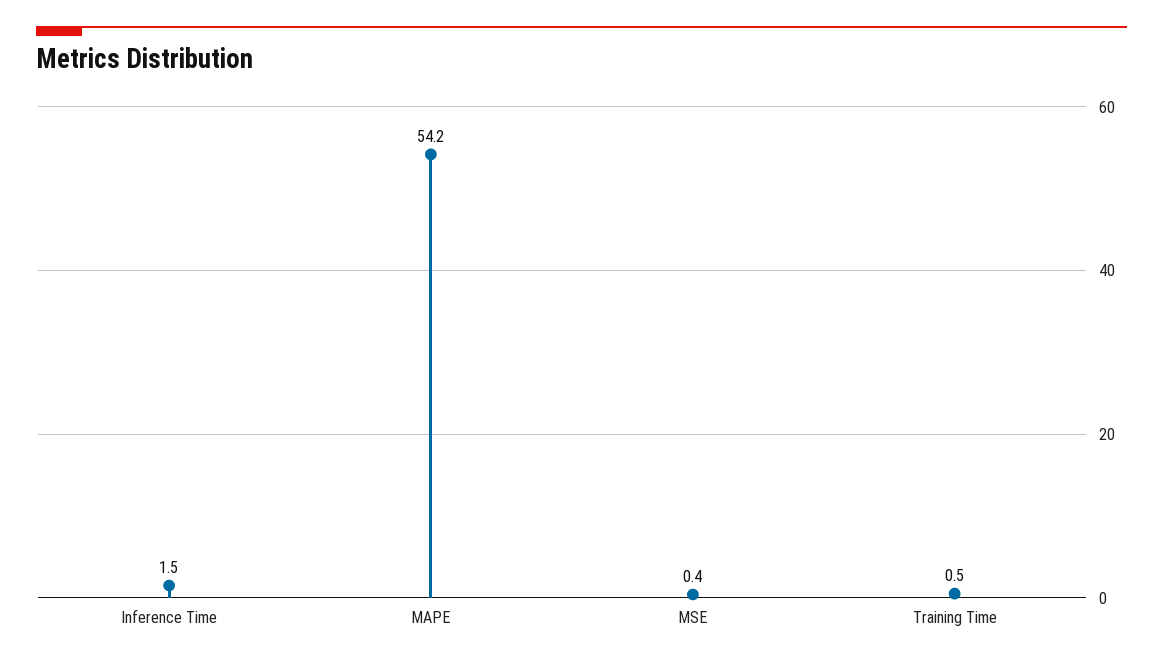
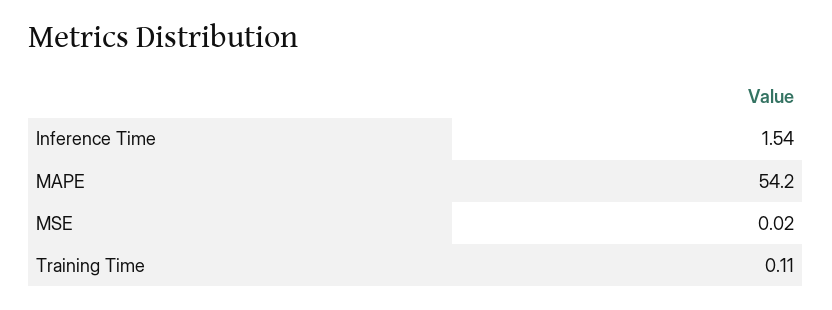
  {
    "Inference Time": 1.54,
    "MAPE": 54.2,
-   "MSE": 0.4,
+   "MSE": 0.02,
-   "Training Time": 0.5
+   "Training Time": 0.11
  }

